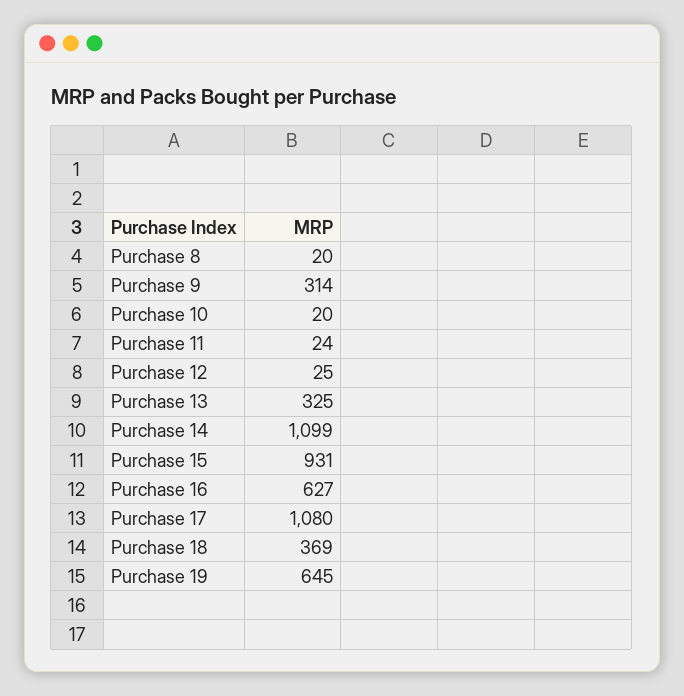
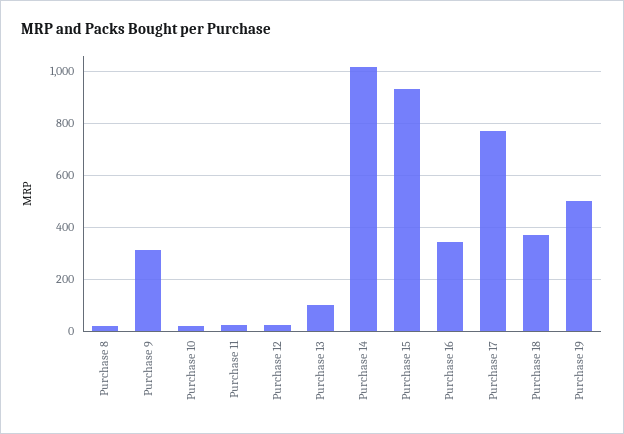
  {
    "Purchase 8": 20,
    "Purchase 9": 314,
    "Purchase 10": 20,
    "Purchase 11": 24,
    "Purchase 12": 25,
-   "Purchase 13": 325,
+   "Purchase 13": 100,
-   "Purchase 14": 1099,
+   "Purchase 14": 1025,
    "Purchase 15": 931,
-   "Purchase 16": 627,
+   "Purchase 16": 350,
-   "Purchase 17": 1080,
+   "Purchase 17": 775,
    "Purchase 18": 369,
-   "Purchase 19": 645
+   "Purchase 19": 500
  }

